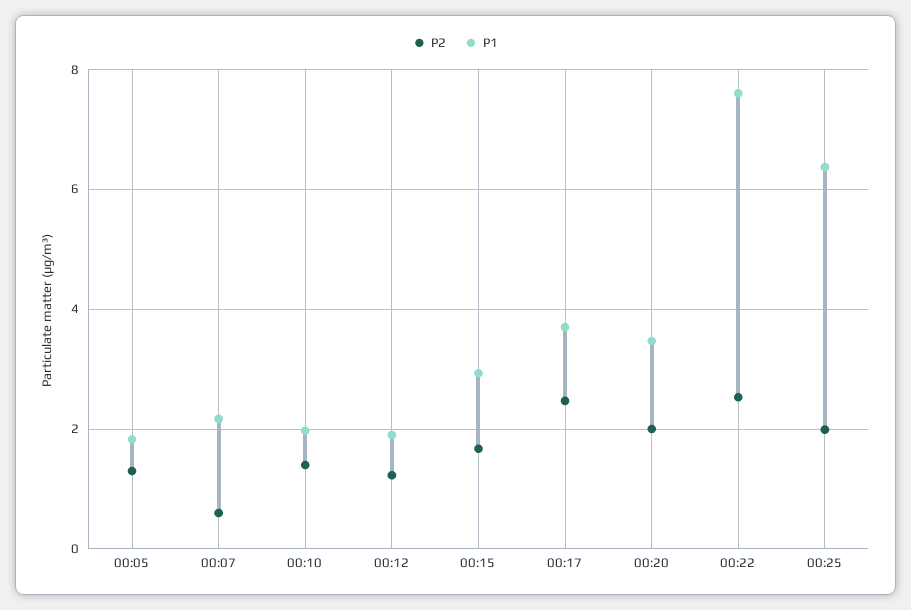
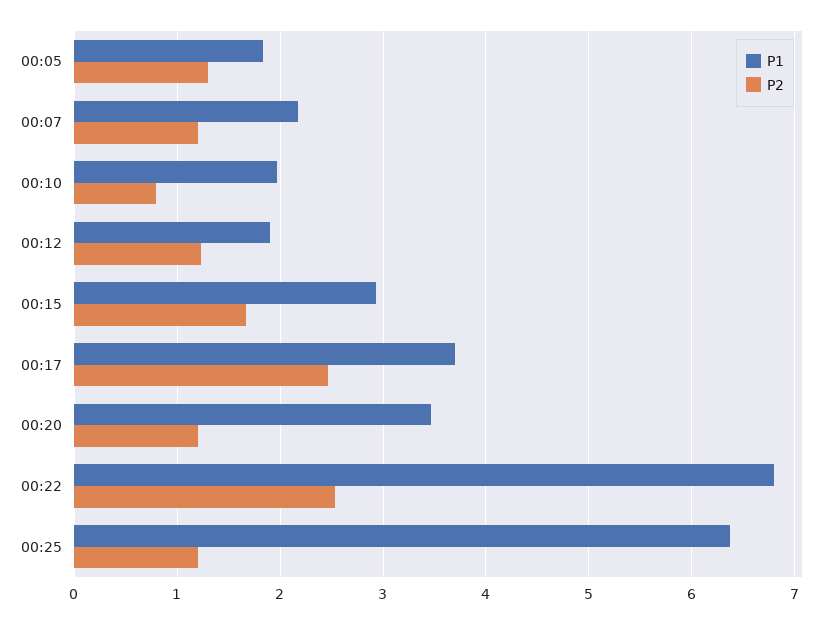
  {
    "P2": {
      "00:05": 1.3,
-     "00:07": 0.6,
+     "00:07": 1.2,
-     "00:10": 1.4,
+     "00:10": 0.8,
      "00:12": 1.2,
      "00:15": 1.7,
      "00:17": 2.5,
-     "00:20": 2,
+     "00:20": 1.2,
      "00:22": 2.5,
-     "00:25": 2
+     "00:25": 1.2
    },
    "P1": {
      "00:05": 1.8,
      "00:07": 2.2,
      "00:10": 2,
      "00:12": 1.9,
      "00:15": 2.9,
      "00:17": 3.7,
      "00:20": 3.5,
-     "00:22": 7.6,
+     "00:22": 6.8,
      "00:25": 6.4
    }
  }

